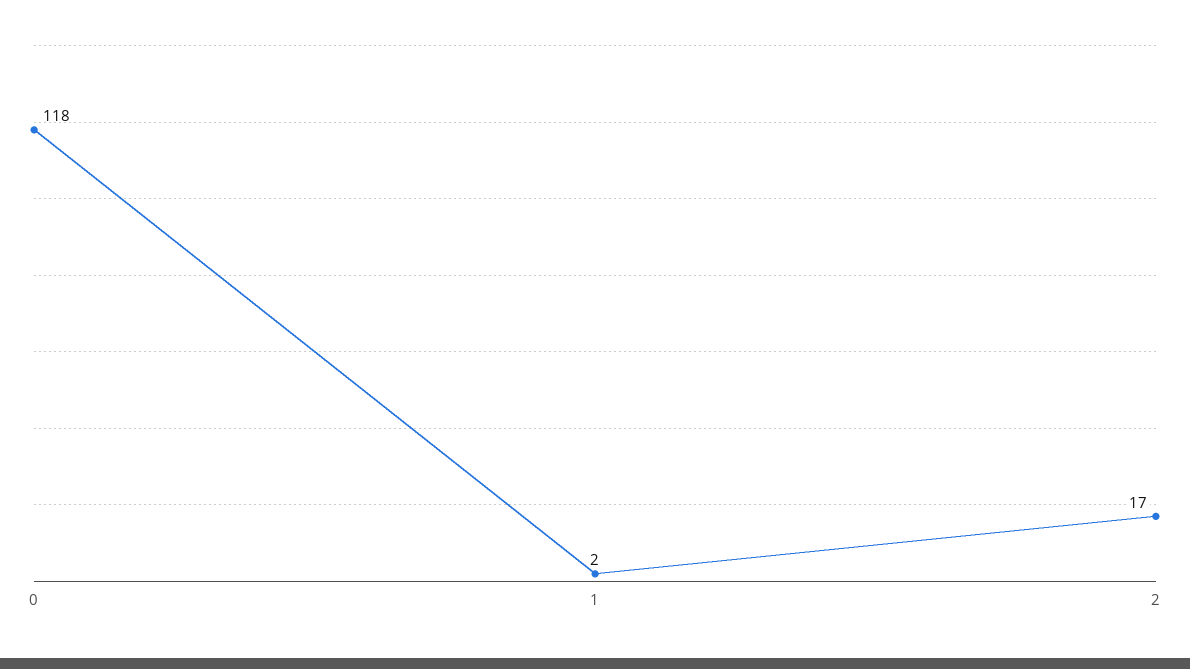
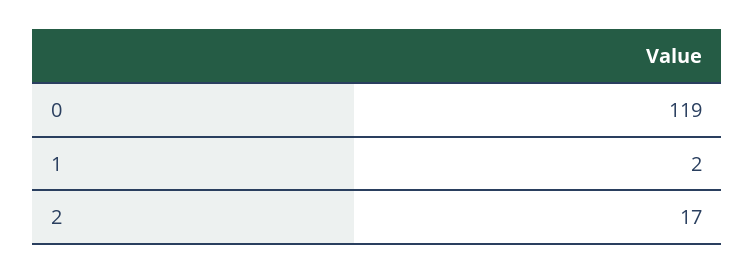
  {
-   "0": 118,
+   "0": 119,
    "1": 2,
    "2": 17
  }

